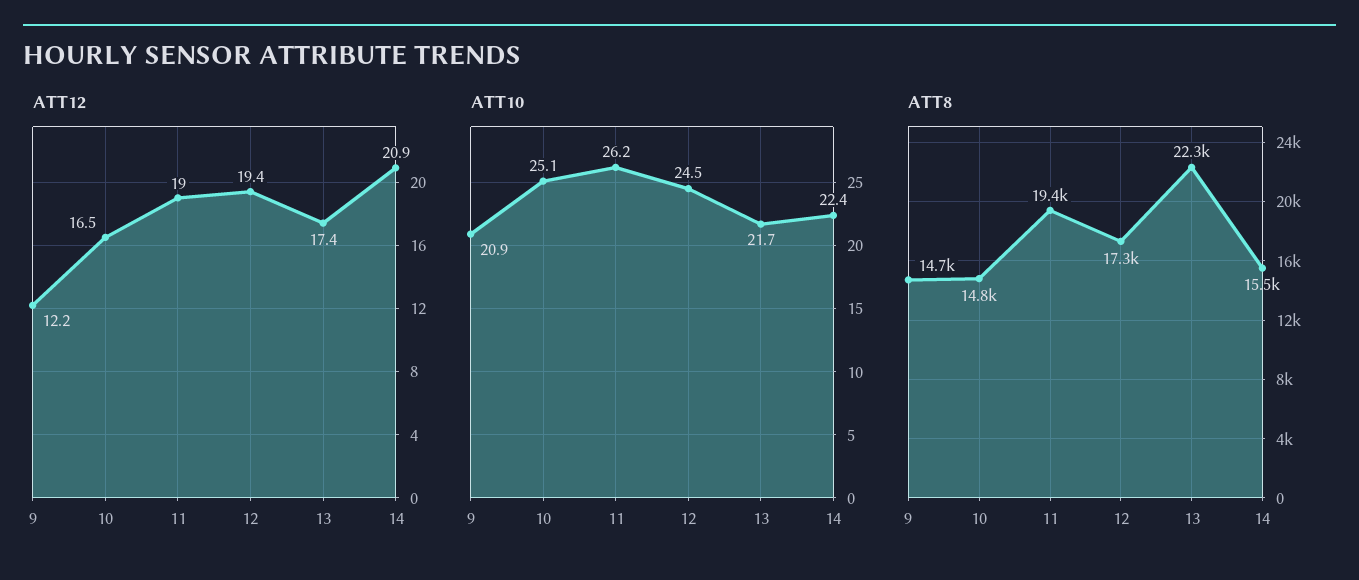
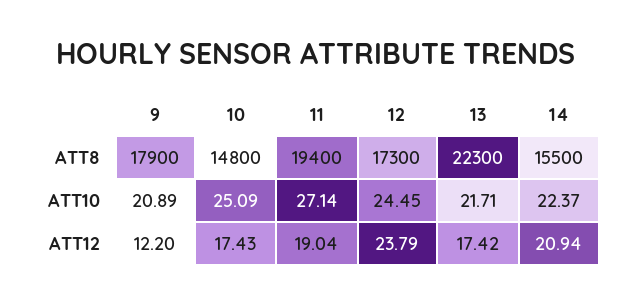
  {
    "ATT12": {
      "9": 12.2,
-     "10": 16.5,
+     "10": 17.43,
      "11": 19.04,
-     "12": 19.4,
+     "12": 23.79,
      "13": 17.42,
      "14": 20.94
    },
    "ATT10": {
      "9": 20.89,
      "10": 25.09,
-     "11": 26.2,
+     "11": 27.14,
      "12": 24.45,
      "13": 21.71,
      "14": 22.37
    },
    "ATT8": {
-     "9": 14700,
+     "9": 17900,
      "10": 14800,
      "11": 19400,
      "12": 17300,
      "13": 22300,
      "14": 15500
    }
  }

